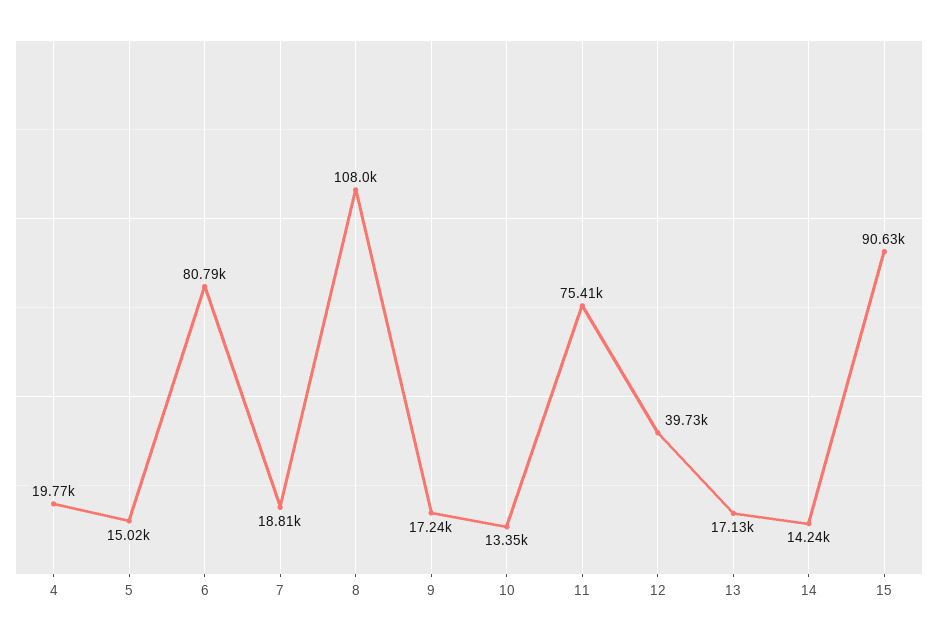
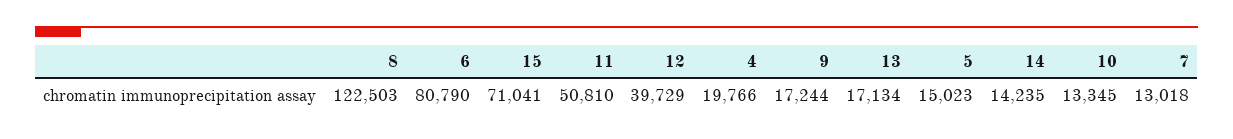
  {
    "4": 19766,
    "5": 15023,
    "6": 80790,
-   "7": 18810,
+   "7": 13018,
-   "8": 108000,
+   "8": 122503,
    "9": 17244,
    "10": 13345,
-   "11": 75410,
+   "11": 50810,
    "12": 39729,
    "13": 17134,
    "14": 14235,
-   "15": 90630
+   "15": 71041
  }

